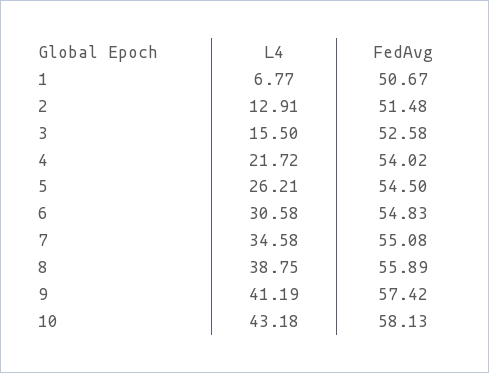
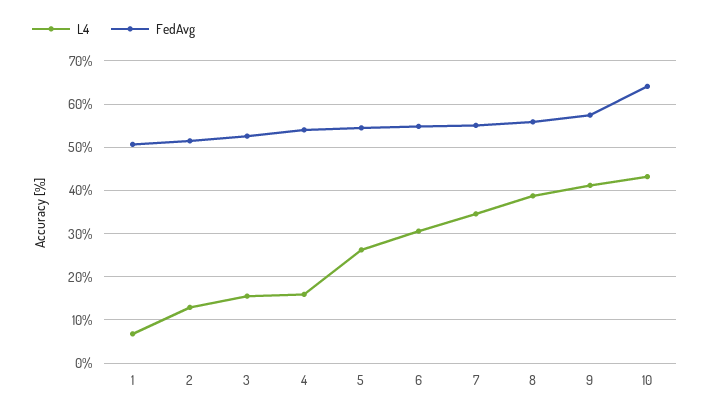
  {
    "L4": {
      "1": 6.77,
      "2": 12.91,
      "3": 15.5,
-     "4": 21.72,
+     "4": 16,
      "5": 26.21,
      "6": 30.58,
      "7": 34.58,
      "8": 38.75,
      "9": 41.19,
      "10": 43.18
    },
    "FedAvg": {
      "1": 50.67,
      "2": 51.48,
      "3": 52.58,
      "4": 54.02,
      "5": 54.5,
      "6": 54.83,
      "7": 55.08,
      "8": 55.89,
      "9": 57.42,
-     "10": 58.13
+     "10": 64
    }
  }

